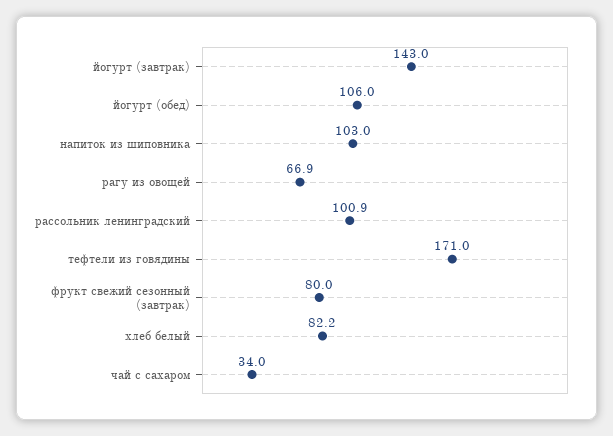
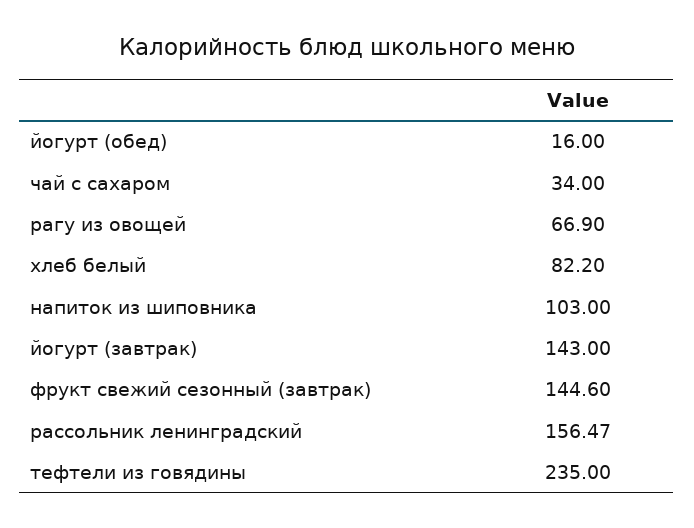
  {
    "йогурт (завтрак)": 143,
-   "йогурт (обед)": 106,
+   "йогурт (обед)": 16,
    "напиток из шиповника": 103,
    "рагу из овощей": 66.9,
-   "рассольник ленинградский": 100.9,
+   "рассольник ленинградский": 156.47,
-   "тефтели из говядины": 171,
+   "тефтели из говядины": 235,
-   "фрукт свежий сезонный (завтрак)": 80,
+   "фрукт свежий сезонный (завтрак)": 144.6,
    "хлеб белый": 82.2,
    "чай с сахаром": 34
  }

